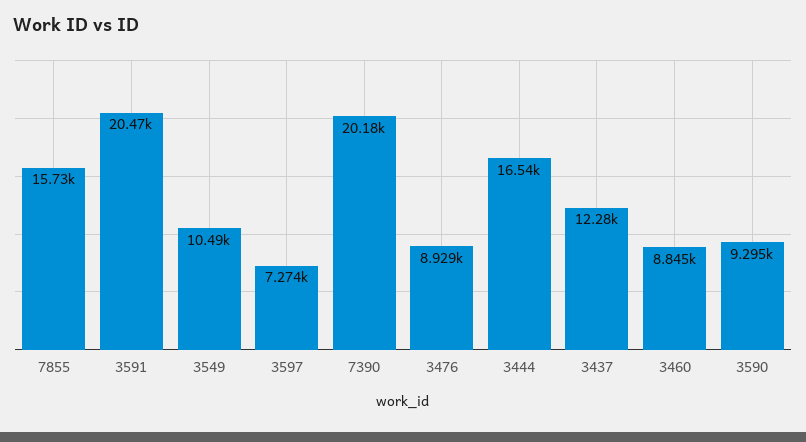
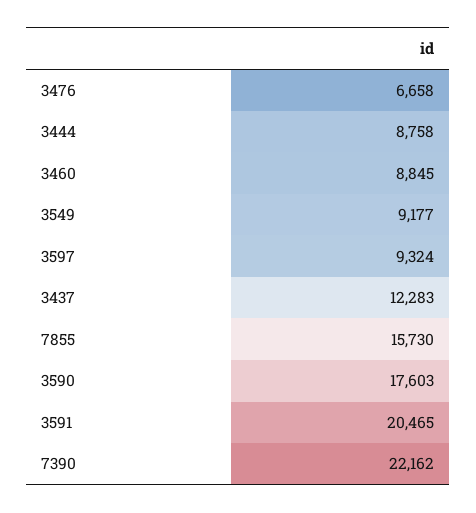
  {
    "7855": 15730,
    "3591": 20465,
-   "3549": 10490,
+   "3549": 9177,
-   "3597": 7274,
+   "3597": 9324,
-   "7390": 20180,
+   "7390": 22162,
-   "3476": 8929,
+   "3476": 6658,
-   "3444": 16540,
+   "3444": 8758,
    "3437": 12283,
    "3460": 8845,
-   "3590": 9295
+   "3590": 17603
  }

